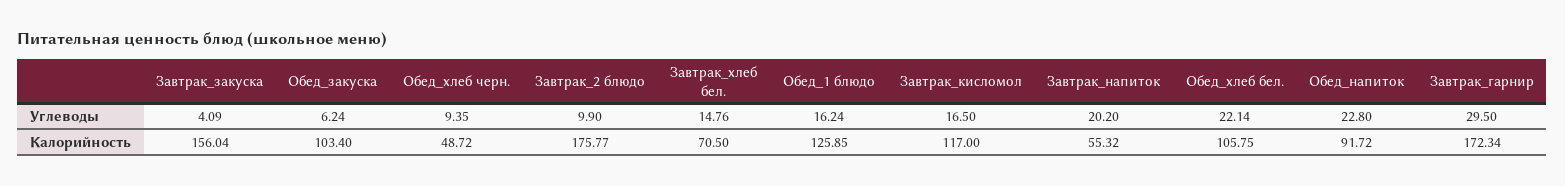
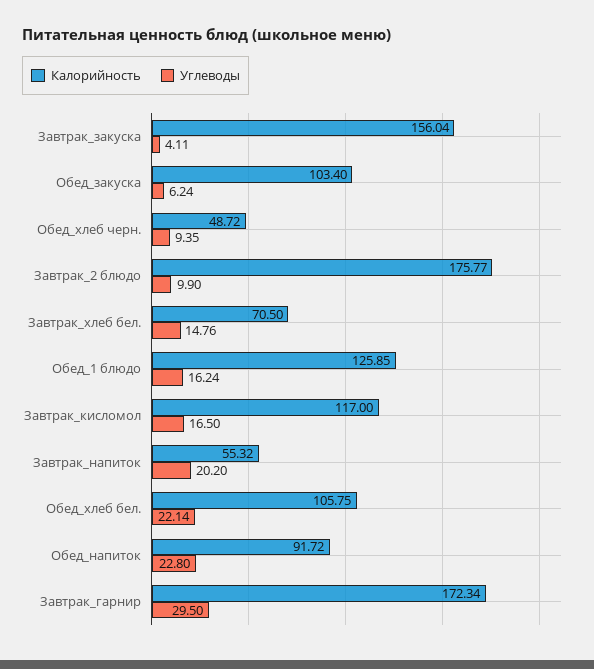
  {
    "Углеводы": {
-     "Завтрак_закуска": 4.09,
+     "Завтрак_закуска": 4.11,
      "Обед_закуска": 6.24,
      "Обед_хлеб черн.": 9.35,
      "Завтрак_2 блюдо": 9.9,
      "Завтрак_хлеб бел.": 14.76,
      "Обед_1 блюдо": 16.24,
      "Завтрак_кисломол": 16.5,
      "Завтрак_напиток": 20.2,
      "Обед_хлеб бел.": 22.14,
      "Обед_напиток": 22.8,
      "Завтрак_гарнир": 29.5
    },
    "Калорийность": {
      "Завтрак_закуска": 156.04,
      "Обед_закуска": 103.4,
      "Обед_хлеб черн.": 48.72,
      "Завтрак_2 блюдо": 175.77,
      "Завтрак_хлеб бел.": 70.5,
      "Обед_1 блюдо": 125.85,
      "Завтрак_кисломол": 117,
      "Завтрак_напиток": 55.32,
      "Обед_хлеб бел.": 105.75,
      "Обед_напиток": 91.72,
      "Завтрак_гарнир": 172.34
    }
  }

